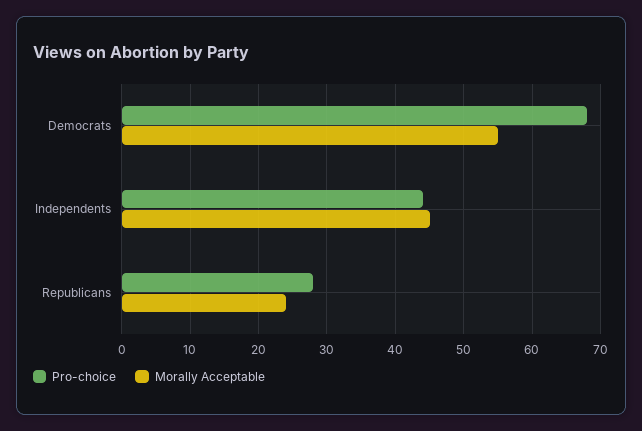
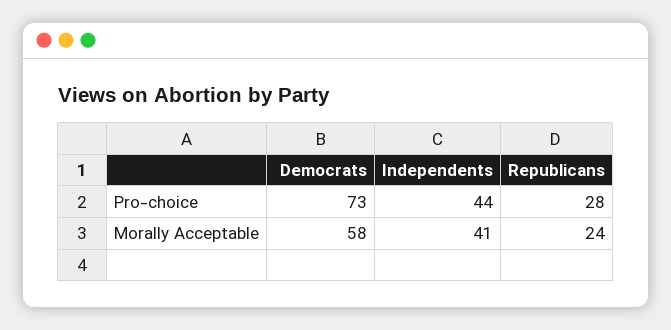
  {
    "Pro-choice": {
-     "Democrats": 68,
+     "Democrats": 73,
      "Independents": 44,
      "Republicans": 28
    },
    "Morally Acceptable": {
-     "Democrats": 55,
+     "Democrats": 58,
-     "Independents": 45,
+     "Independents": 41,
      "Republicans": 24
    }
  }

